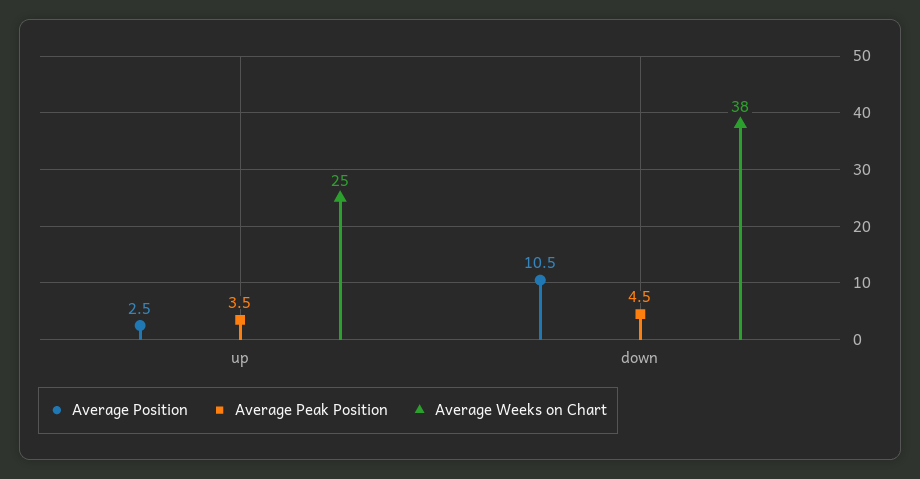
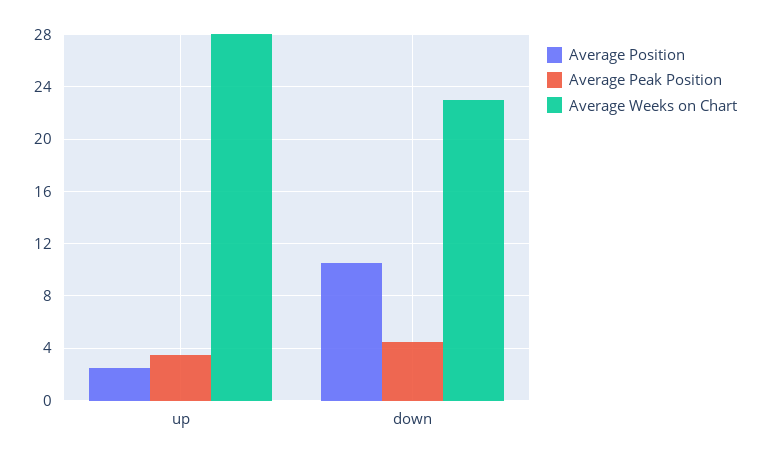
  {
    "Average Position": {
      "up": 2.5,
      "down": 10.5
    },
    "Average Peak Position": {
      "up": 3.5,
      "down": 4.5
    },
    "Average Weeks on Chart": {
-     "up": 25,
+     "up": 28,
-     "down": 38
+     "down": 23
    }
  }

